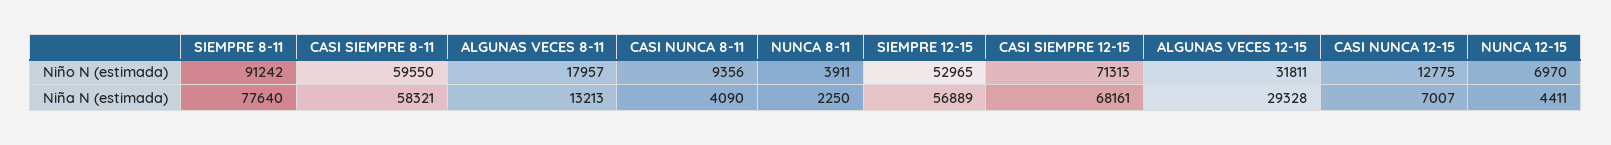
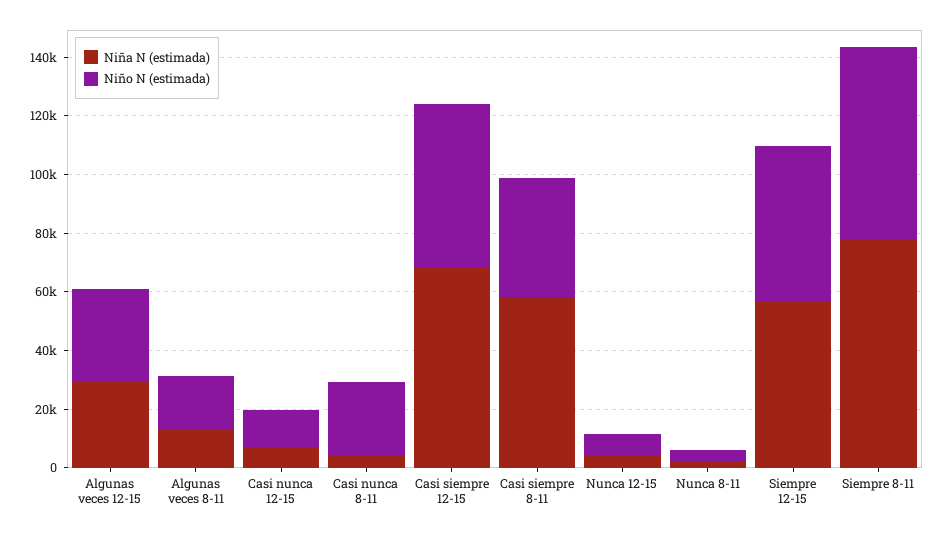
  {
    "Niño N (estimada)": {
-     "SIEMPRE 8-11": 91242,
+     "SIEMPRE 8-11": 65000,
-     "CASI SIEMPRE 8-11": 59550,
+     "CASI SIEMPRE 8-11": 40000,
      "ALGUNAS VECES 8-11": 17957,
-     "CASI NUNCA 8-11": 9356,
+     "CASI NUNCA 8-11": 25000,
      "NUNCA 8-11": 3911,
      "SIEMPRE 12-15": 52965,
-     "CASI SIEMPRE 12-15": 71313,
+     "CASI SIEMPRE 12-15": 55000,
      "ALGUNAS VECES 12-15": 31811,
      "CASI NUNCA 12-15": 12775,
      "NUNCA 12-15": 6970
    },
    "Niña N (estimada)": {
      "SIEMPRE 8-11": 77640,
      "CASI SIEMPRE 8-11": 58321,
      "ALGUNAS VECES 8-11": 13213,
      "CASI NUNCA 8-11": 4090,
      "NUNCA 8-11": 2250,
      "SIEMPRE 12-15": 56889,
      "CASI SIEMPRE 12-15": 68161,
      "ALGUNAS VECES 12-15": 29328,
      "CASI NUNCA 12-15": 7007,
      "NUNCA 12-15": 4411
    }
  }

